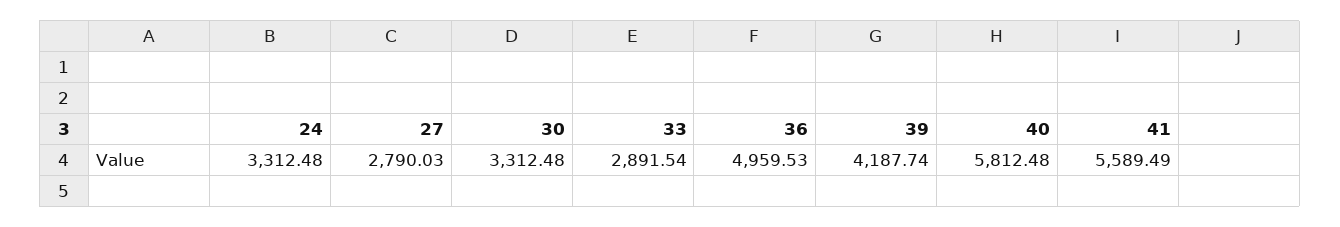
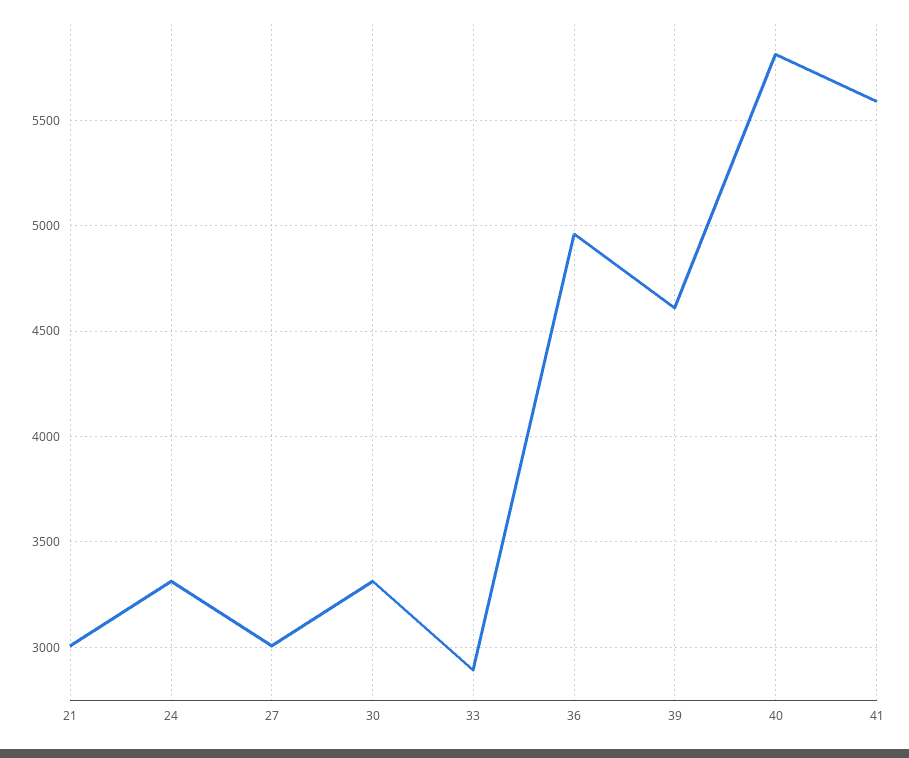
  {
    "24": 3312.48,
-   "27": 2790.03,
+   "27": 3000,
    "30": 3312.48,
    "33": 2891.54,
    "36": 4959.53,
-   "39": 4187.74,
+   "39": 4600,
    "40": 5812.48,
-   "41": 5589.49
+   "41": 5589.49,
+   "21": 3000
  }

